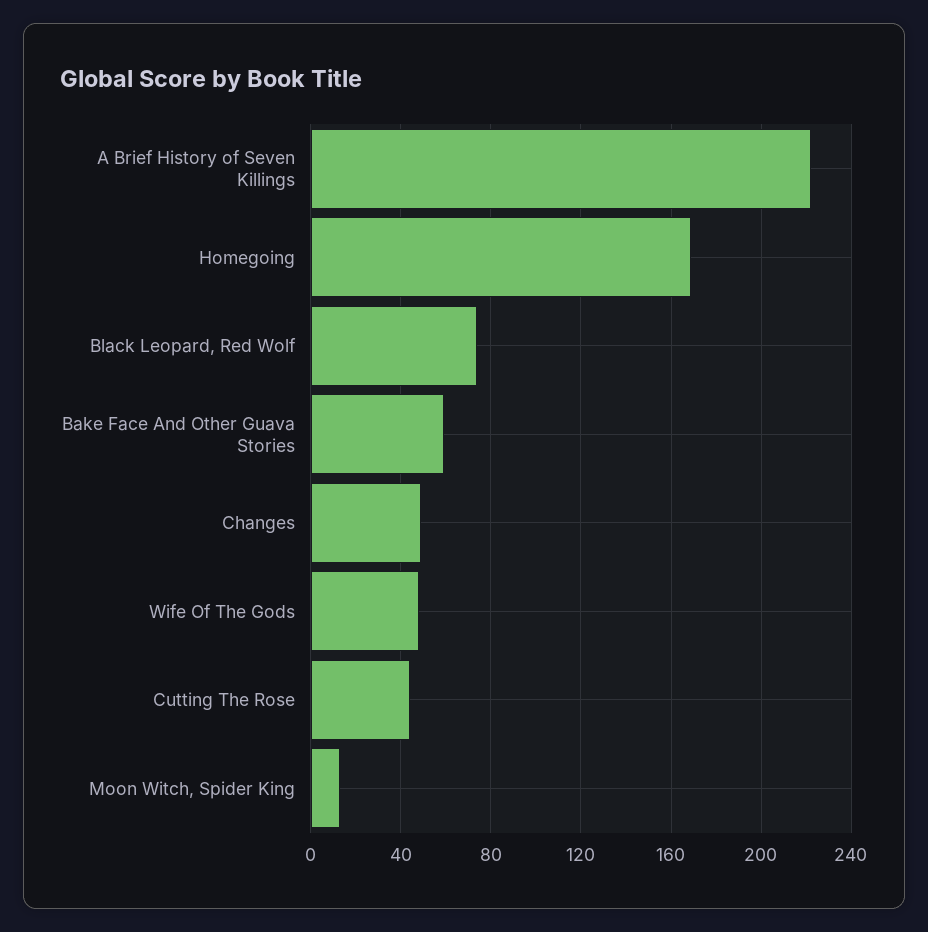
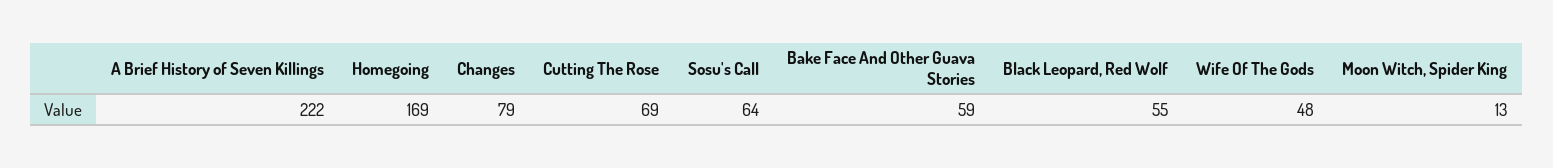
  {
    "A Brief History of Seven Killings": 222,
    "Homegoing": 169,
-   "Black Leopard, Red Wolf": 75,
+   "Black Leopard, Red Wolf": 55,
    "Bake Face And Other Guava Stories": 59,
-   "Changes": 50,
+   "Changes": 79,
    "Wife Of The Gods": 48,
-   "Cutting The Rose": 45,
+   "Cutting The Rose": 69,
-   "Moon Witch, Spider King": 13
+   "Moon Witch, Spider King": 13,
+   "Sosu's Call": 64
  }

